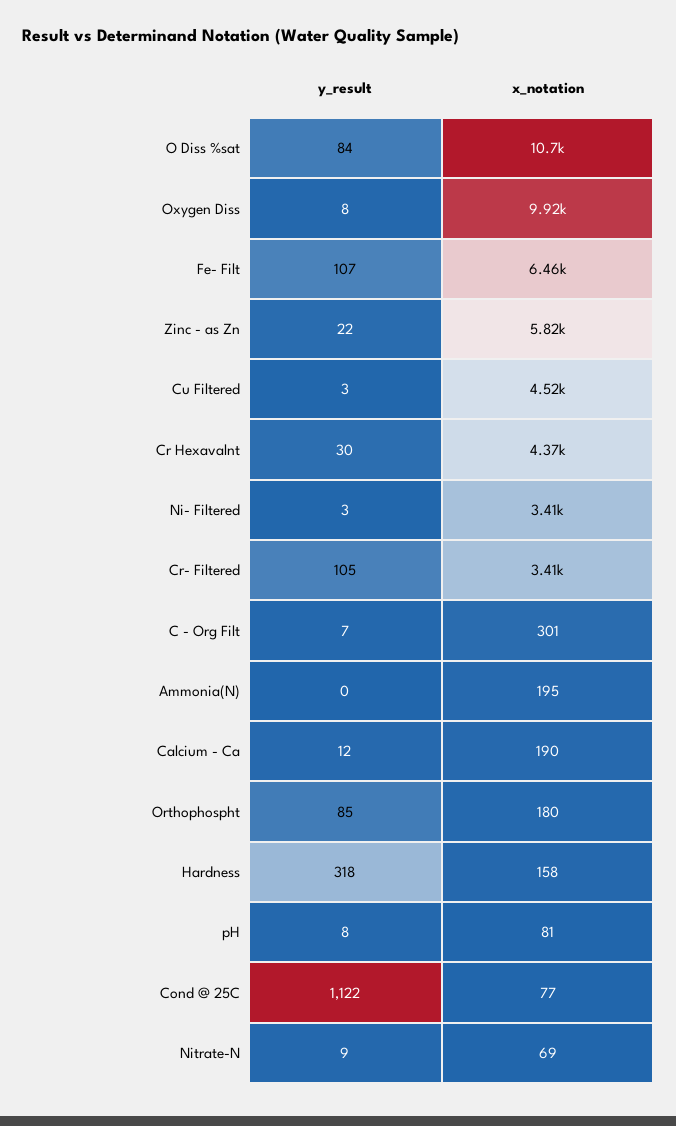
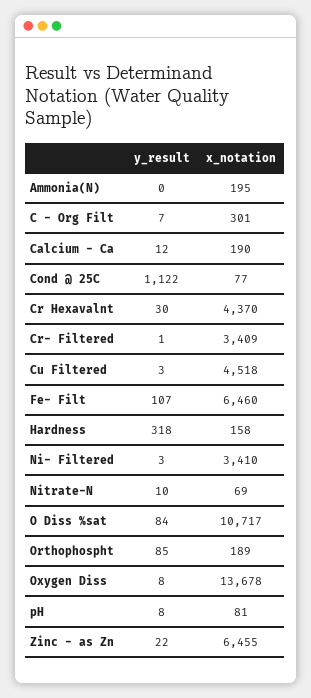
  {
    "y_result": {
      "O Diss %sat": 84,
      "Oxygen Diss": 8,
      "Fe- Filt": 107,
      "Zinc - as Zn": 22,
      "Cu Filtered": 3,
      "Cr Hexavalnt": 30,
      "Ni- Filtered": 3,
-     "Cr- Filtered": 105,
+     "Cr- Filtered": 1,
      "C - Org Filt": 7,
      "Ammonia(N)": 0,
      "Calcium - Ca": 12,
      "Orthophospht": 85,
      "Hardness": 318,
      "pH": 8,
      "Cond @ 25C": 1122,
-     "Nitrate-N": 9
+     "Nitrate-N": 10
    },
    "x_notation": {
      "O Diss %sat": 10717,
-     "Oxygen Diss": 9920,
+     "Oxygen Diss": 13678,
      "Fe- Filt": 6460,
-     "Zinc - as Zn": 5820,
+     "Zinc - as Zn": 6455,
      "Cu Filtered": 4518,
      "Cr Hexavalnt": 4370,
      "Ni- Filtered": 3410,
      "Cr- Filtered": 3409,
      "C - Org Filt": 301,
      "Ammonia(N)": 195,
      "Calcium - Ca": 190,
-     "Orthophospht": 180,
+     "Orthophospht": 189,
      "Hardness": 158,
      "pH": 81,
      "Cond @ 25C": 77,
      "Nitrate-N": 69
    }
  }

